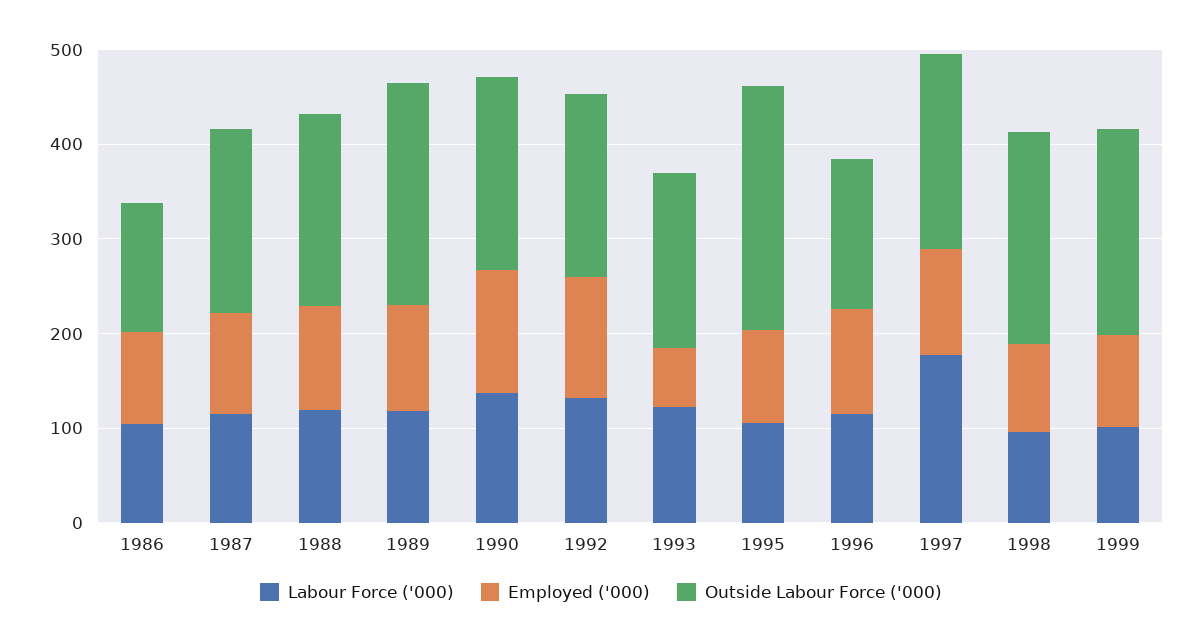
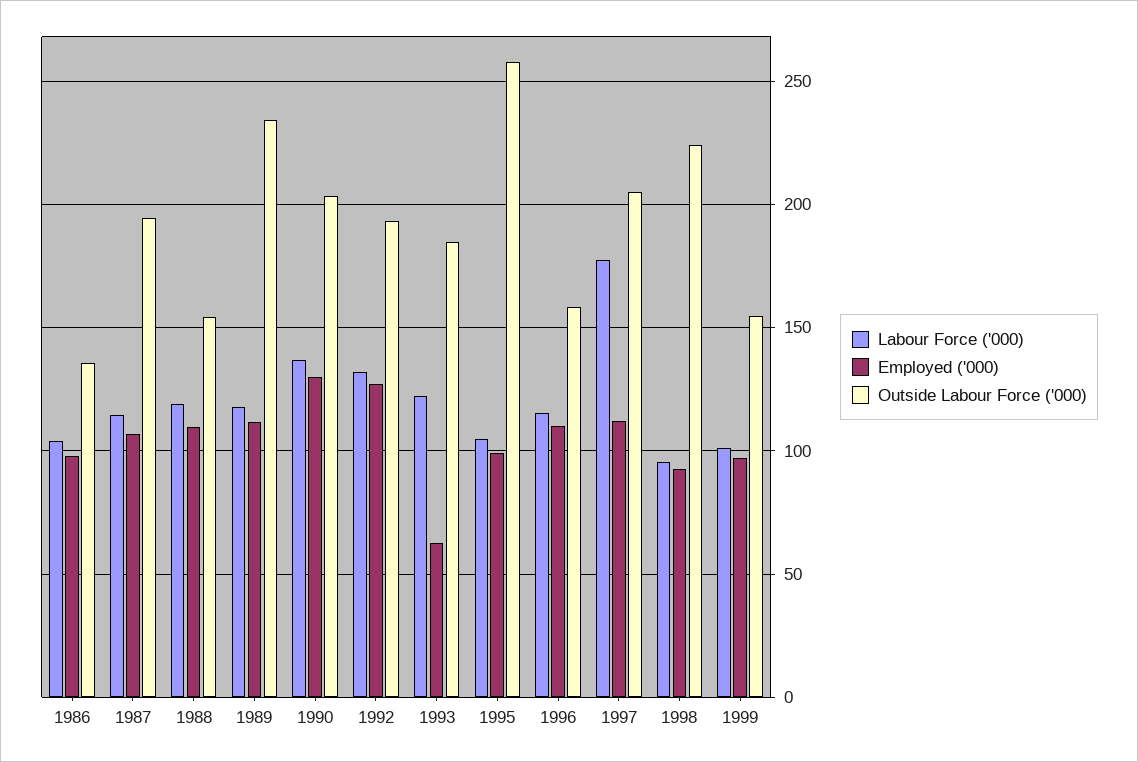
  {
    "Labour Force ('000)": {
      "1986": 105,
      "1987": 115,
      "1988": 120,
      "1989": 120,
      "1990": 135,
      "1992": 130,
      "1993": 120,
      "1995": 105,
      "1996": 115,
      "1997": 175,
      "1998": 95,
      "1999": 100
    },
    "Employed ('000)": {
      "1986": 100,
      "1987": 105,
      "1988": 110,
      "1989": 110,
      "1990": 130,
      "1992": 125,
      "1993": 60,
      "1995": 100,
      "1996": 110,
      "1997": 110,
      "1998": 95,
      "1999": 95
    },
    "Outside Labour Force ('000)": {
      "1986": 135,
      "1987": 195,
-     "1988": 200,
+     "1988": 155,
      "1989": 235,
      "1990": 205,
      "1992": 195,
      "1993": 185,
      "1995": 260,
      "1996": 160,
      "1997": 205,
      "1998": 225,
-     "1999": 220
+     "1999": 155
    }
  }

